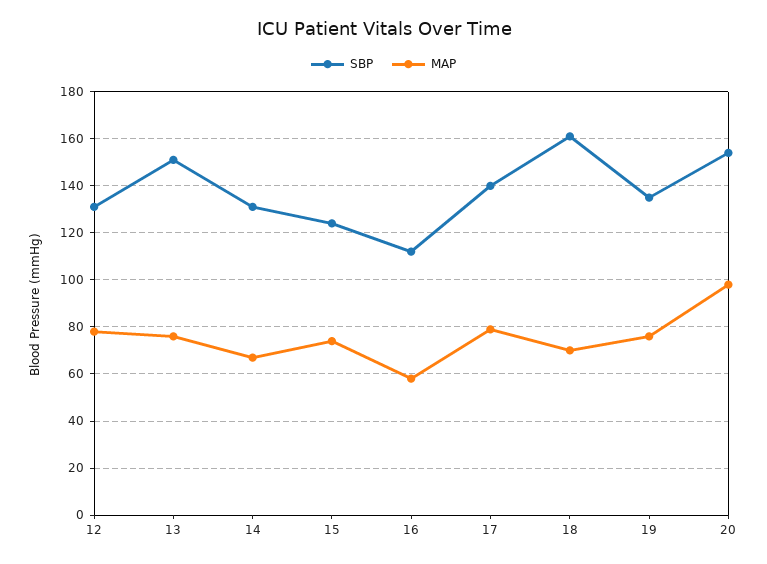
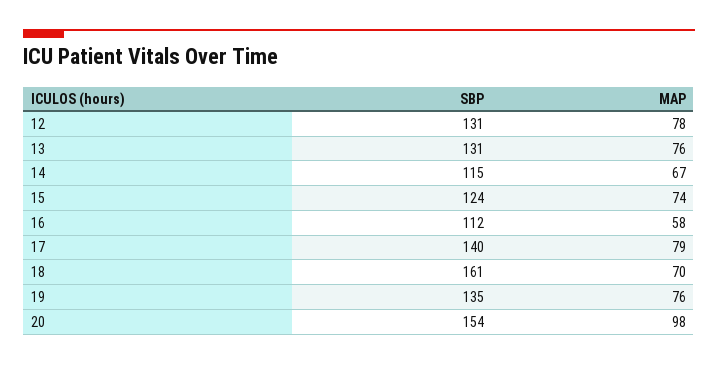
  {
    "SBP": {
      "12": 131,
-     "13": 150,
+     "13": 131,
-     "14": 130,
+     "14": 115,
      "15": 124,
      "16": 112,
      "17": 140,
      "18": 161,
      "19": 135,
      "20": 154
    },
    "MAP": {
      "12": 78,
      "13": 76,
      "14": 67,
      "15": 74,
      "16": 58,
      "17": 79,
      "18": 70,
      "19": 76,
      "20": 98
    }
  }

